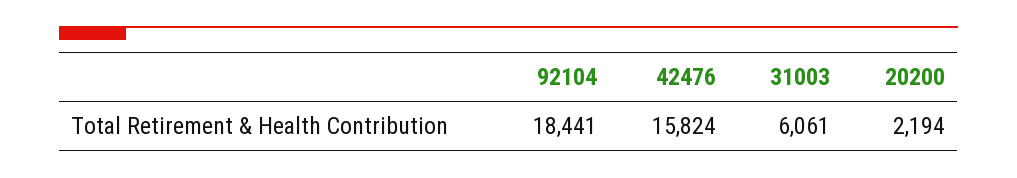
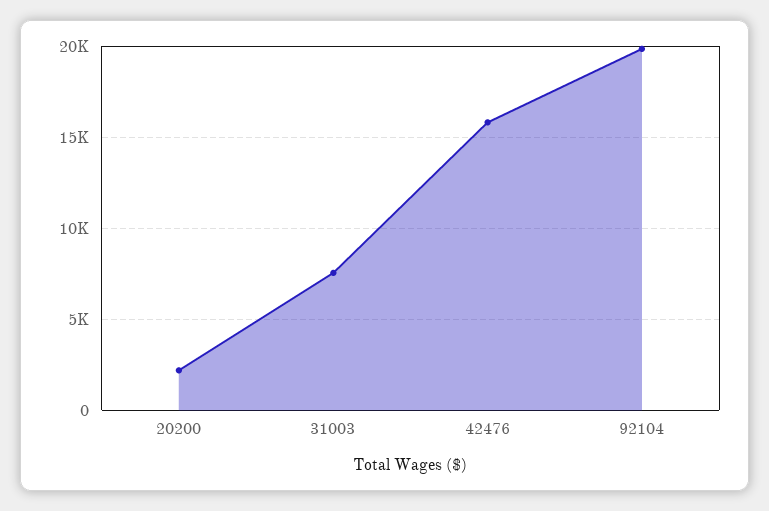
  {
-   "92104": 18441,
+   "92104": 20000,
    "42476": 15824,
-   "31003": 6061,
+   "31003": 7500,
    "20200": 2194
  }

